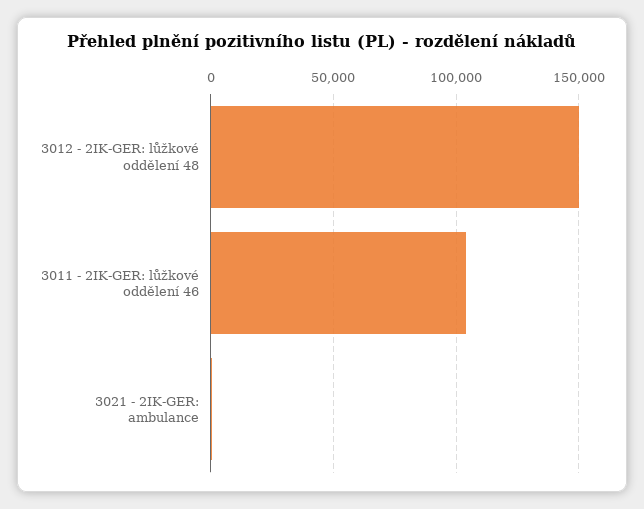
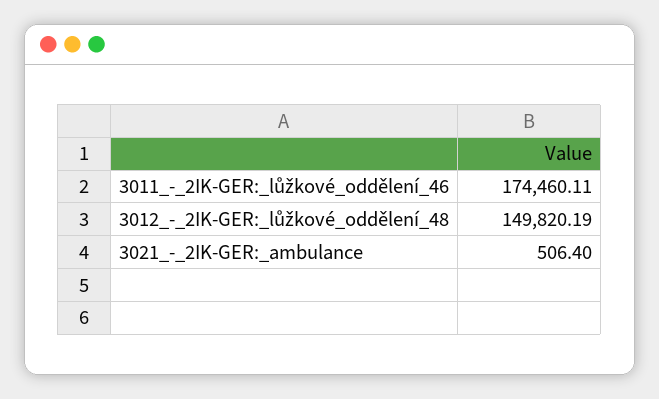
  {
    "3012 - 2IK-GER: lůžkové oddělení 48": 149820.19,
-   "3011 - 2IK-GER: lůžkové oddělení 46": 105000,
+   "3011 - 2IK-GER: lůžkové oddělení 46": 174460.11,
    "3021 - 2IK-GER: ambulance": 506.4
  }

